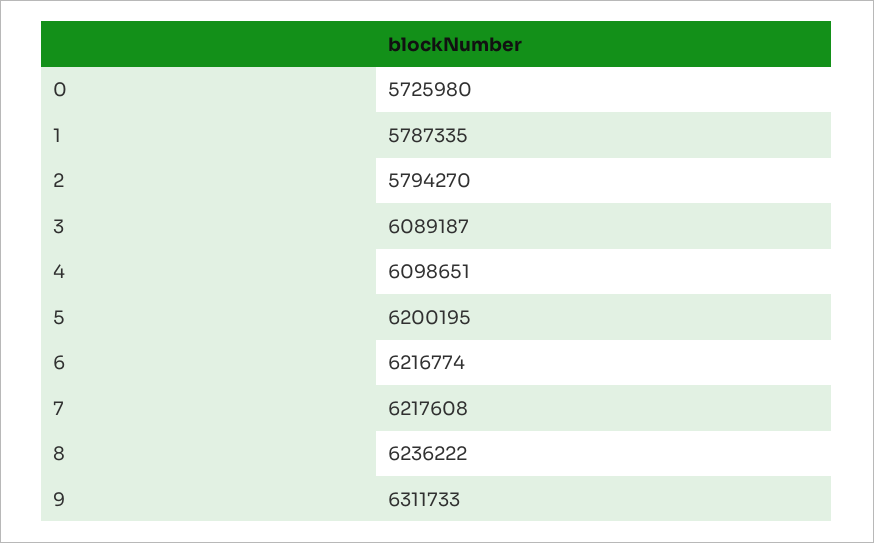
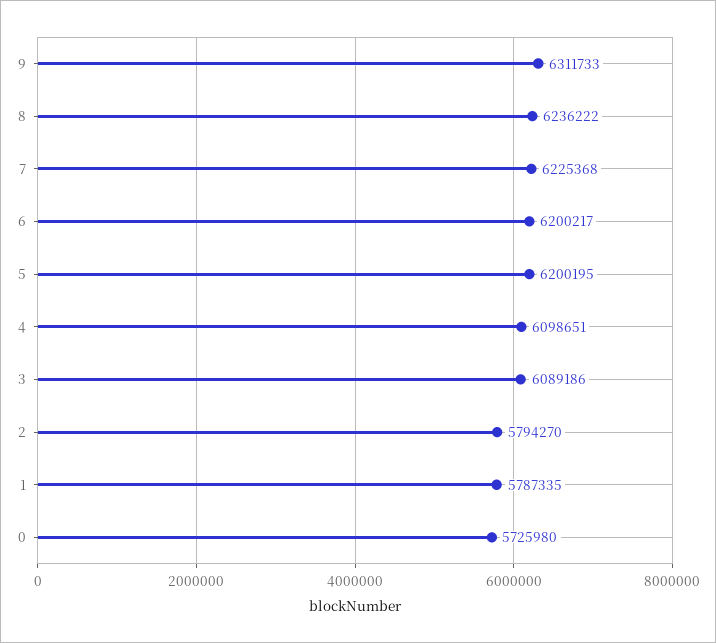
  {
    "0": 5725980,
    "1": 5787335,
    "2": 5794270,
-   "3": 6089187,
+   "3": 6089186,
    "4": 6098651,
    "5": 6200195,
-   "6": 6216774,
+   "6": 6200217,
-   "7": 6217608,
+   "7": 6225368,
    "8": 6236222,
    "9": 6311733
  }

